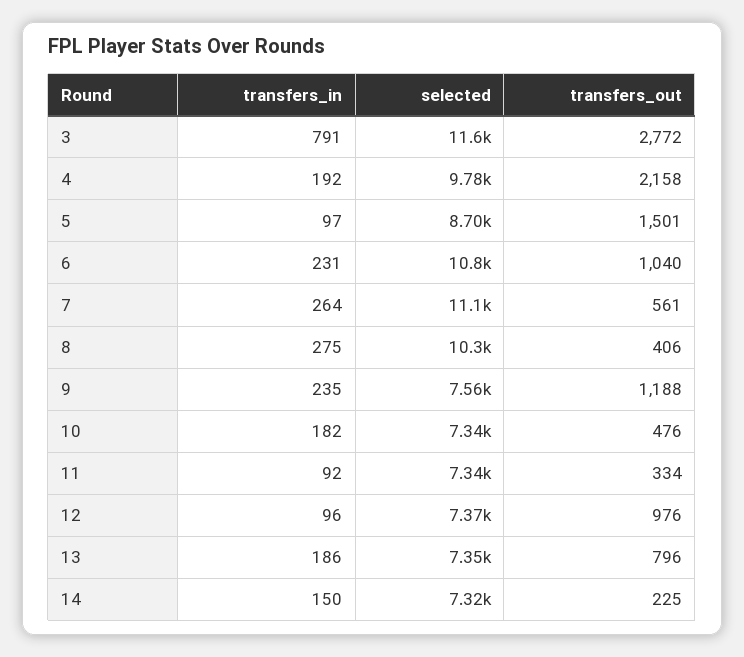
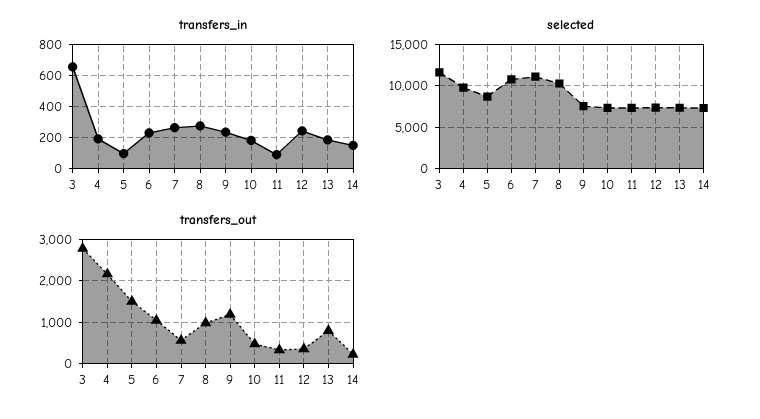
  {
    "transfers_in": {
-     "3": 791,
+     "3": 650,
      "4": 192,
      "5": 97,
      "6": 231,
      "7": 264,
      "8": 275,
      "9": 235,
      "10": 182,
      "11": 92,
-     "12": 96,
+     "12": 250,
      "13": 186,
      "14": 150
    },
    "selected": {
      "3": 11600,
      "4": 9780,
      "5": 8700,
      "6": 10800,
      "7": 11100,
      "8": 10300,
      "9": 7560,
      "10": 7340,
      "11": 7340,
      "12": 7370,
      "13": 7350,
      "14": 7320
    },
    "transfers_out": {
      "3": 2772,
      "4": 2158,
      "5": 1501,
      "6": 1040,
      "7": 561,
-     "8": 406,
+     "8": 1000,
      "9": 1188,
      "10": 476,
      "11": 334,
-     "12": 976,
+     "12": 400,
      "13": 796,
      "14": 225
    }
  }

